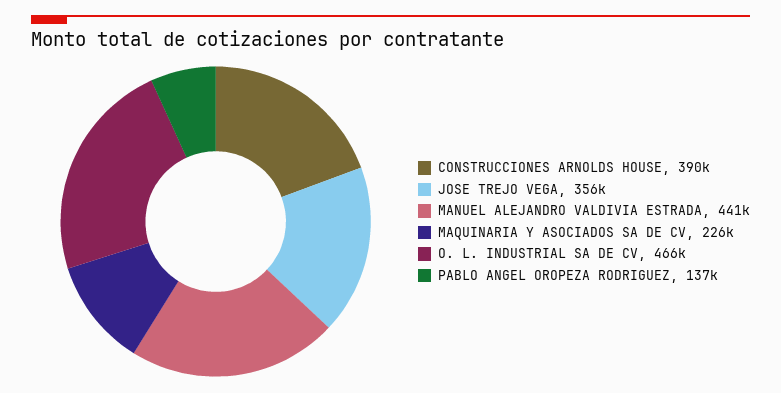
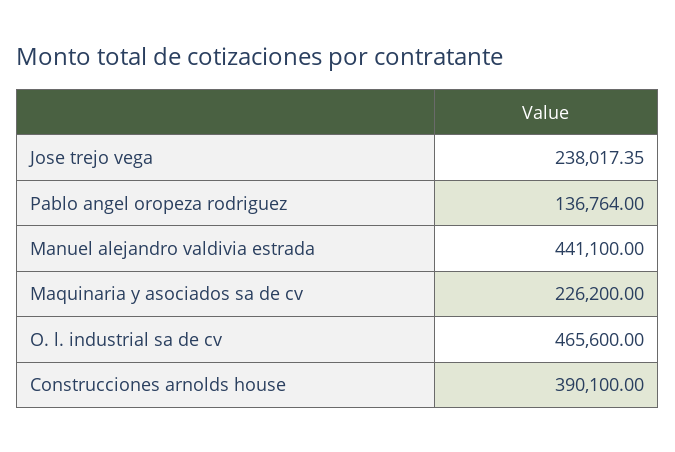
  {
    "CONSTRUCCIONES ARNOLDS HOUSE": 390100,
-   "JOSE TREJO VEGA": 356000,
+   "JOSE TREJO VEGA": 238017.35,
    "MANUEL ALEJANDRO VALDIVIA ESTRADA": 441100,
    "MAQUINARIA Y ASOCIADOS SA DE CV": 226200,
    "O. L. INDUSTRIAL SA DE CV": 465600,
    "PABLO ANGEL OROPEZA RODRIGUEZ": 136764
  }

